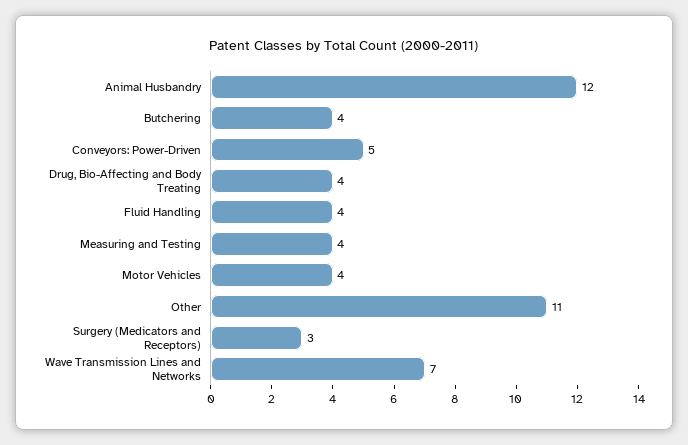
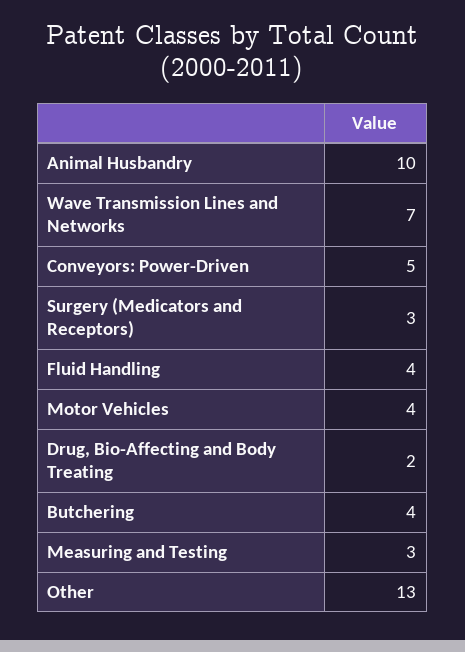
  {
-   "Animal Husbandry": 12,
+   "Animal Husbandry": 10,
    "Butchering": 4,
    "Conveyors: Power-Driven": 5,
-   "Drug, Bio-Affecting and Body Treating": 4,
+   "Drug, Bio-Affecting and Body Treating": 2,
    "Fluid Handling": 4,
-   "Measuring and Testing": 4,
+   "Measuring and Testing": 3,
    "Motor Vehicles": 4,
-   "Other": 11,
+   "Other": 13,
    "Surgery (Medicators and Receptors)": 3,
    "Wave Transmission Lines and Networks": 7
  }

